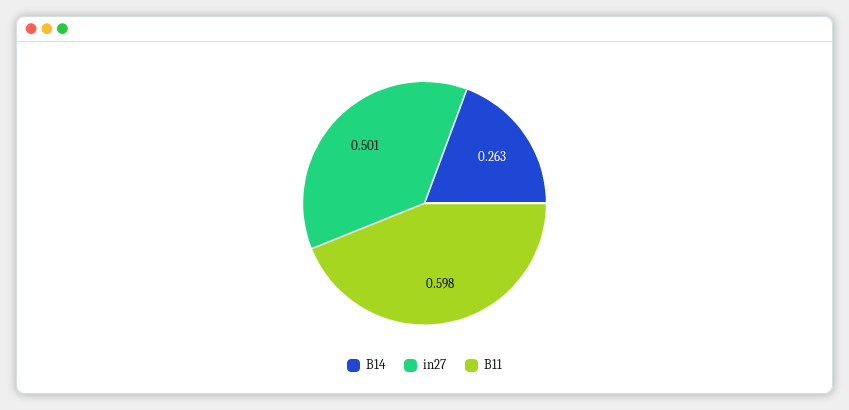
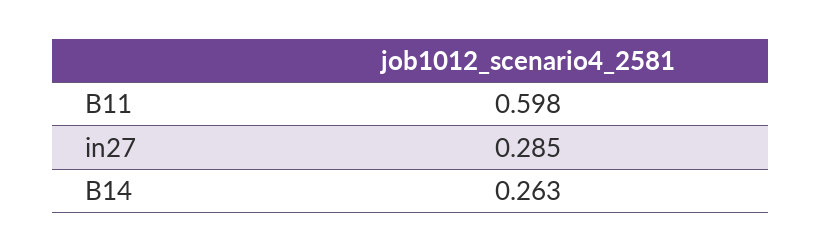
  {
    "B14": 0.263,
-   "in27": 0.501,
+   "in27": 0.285,
    "B11": 0.598
  }

